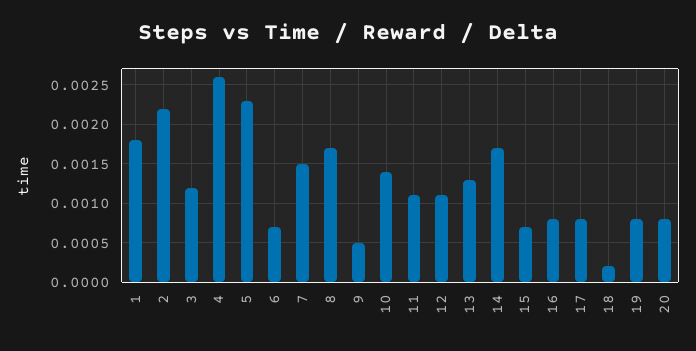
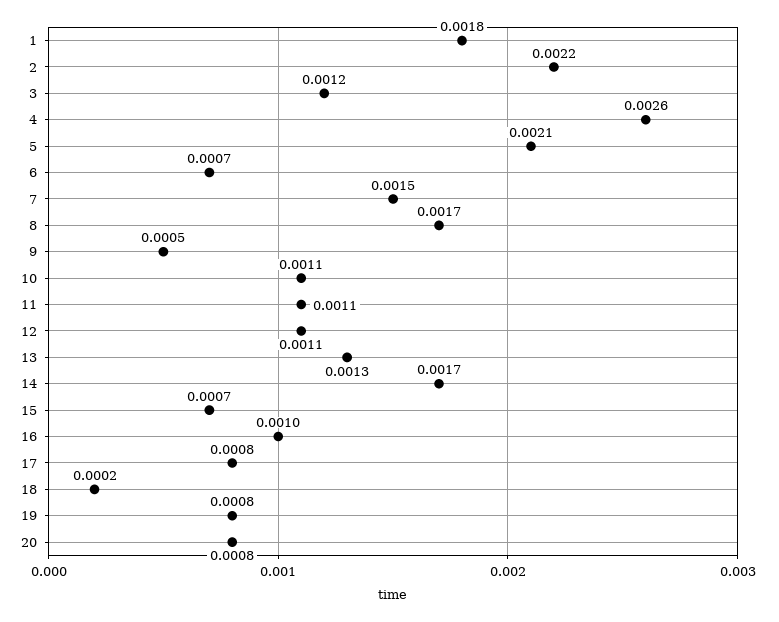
  {
    "1": 0.0018,
    "2": 0.0022,
    "3": 0.0012,
    "4": 0.0026,
-   "5": 0.0023,
+   "5": 0.0021,
    "6": 0.0007,
    "7": 0.0015,
    "8": 0.0017,
    "9": 0.0005,
-   "10": 0.0014,
+   "10": 0.0011,
    "11": 0.0011,
    "12": 0.0011,
    "13": 0.0013,
    "14": 0.0017,
    "15": 0.0007,
-   "16": 0.0008,
+   "16": 0.001,
    "17": 0.0008,
    "18": 0.0002,
    "19": 0.0008,
    "20": 0.0008
  }

